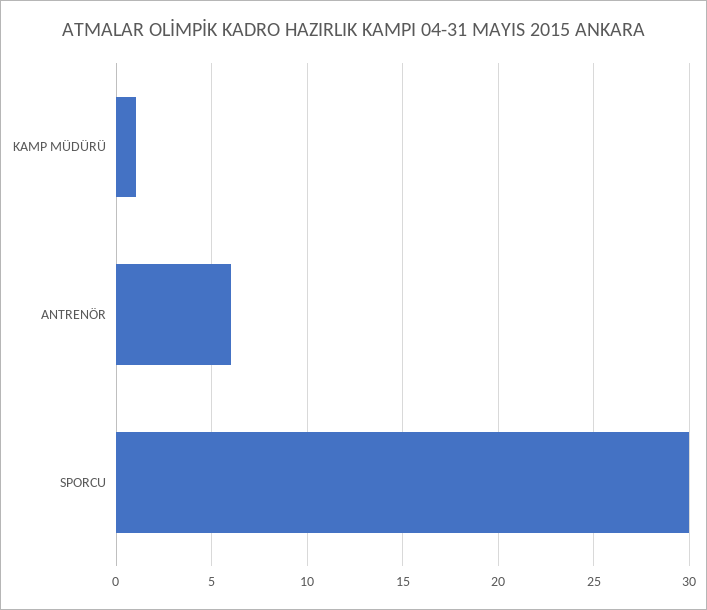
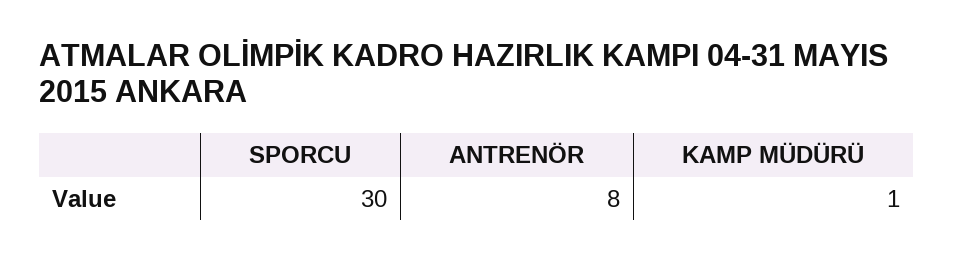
  {
    "KAMP MÜDÜRÜ": 1,
-   "ANTRENÖR": 6,
+   "ANTRENÖR": 8,
    "SPORCU": 30
  }

